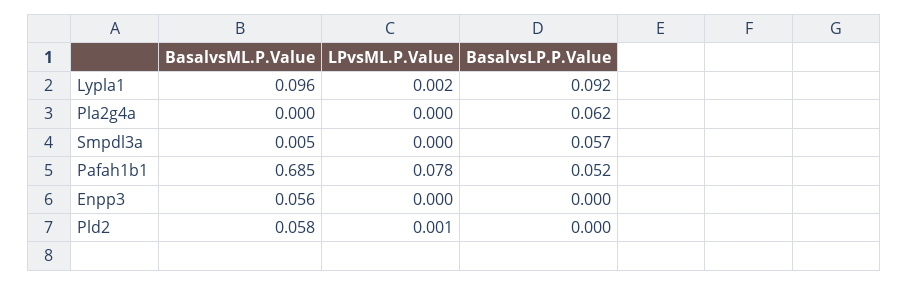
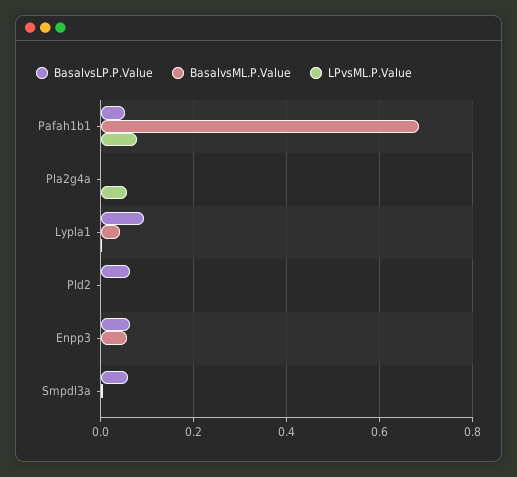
  {
    "BasalvsML.P.Value": {
-     "Lypla1": 0.096,
+     "Lypla1": 0.04,
      "Pla2g4a": 0,
      "Smpdl3a": 0.005,
      "Pafah1b1": 0.685,
      "Enpp3": 0.056,
-     "Pld2": 0.058
+     "Pld2": 0
    },
    "LPvsML.P.Value": {
      "Lypla1": 0.002,
-     "Pla2g4a": 0,
+     "Pla2g4a": 0.06,
      "Smpdl3a": 0,
      "Pafah1b1": 0.078,
      "Enpp3": 0,
      "Pld2": 0.001
    },
    "BasalvsLP.P.Value": {
      "Lypla1": 0.092,
-     "Pla2g4a": 0.062,
+     "Pla2g4a": 0,
      "Smpdl3a": 0.057,
      "Pafah1b1": 0.052,
-     "Enpp3": 0,
+     "Enpp3": 0.06,
-     "Pld2": 0
+     "Pld2": 0.06
    }
  }

